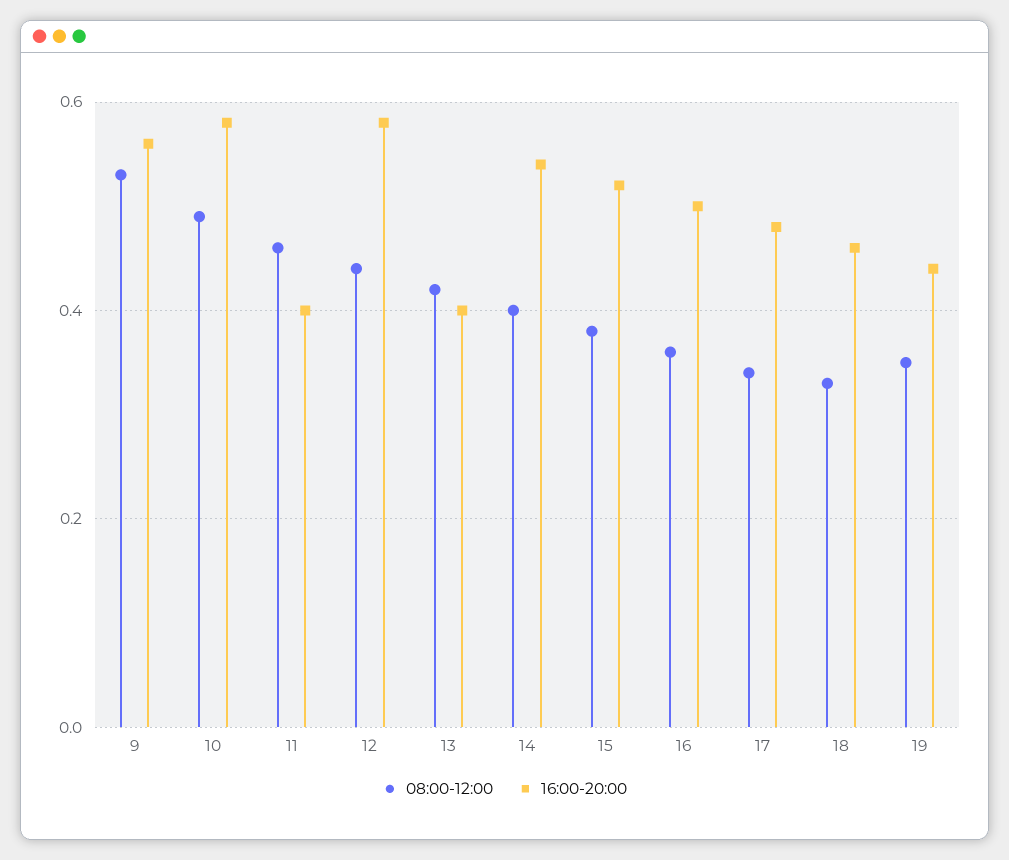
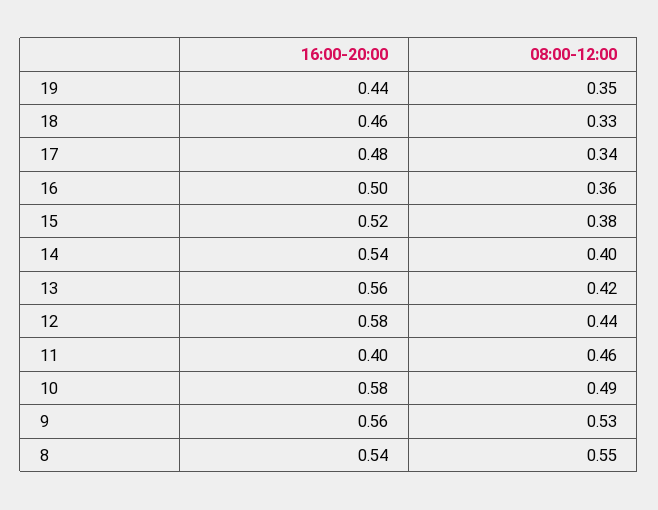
  {
    "08:00-12:00": {
      "9": 0.53,
      "10": 0.49,
      "11": 0.46,
      "12": 0.44,
      "13": 0.42,
      "14": 0.4,
      "15": 0.38,
      "16": 0.36,
      "17": 0.34,
      "18": 0.33,
-     "19": 0.35
+     "19": 0.35,
+     "8": 0.55
    },
    "16:00-20:00": {
      "9": 0.56,
      "10": 0.58,
      "11": 0.4,
      "12": 0.58,
-     "13": 0.4,
+     "13": 0.56,
      "14": 0.54,
      "15": 0.52,
      "16": 0.5,
      "17": 0.48,
      "18": 0.46,
-     "19": 0.44
+     "19": 0.44,
+     "8": 0.54
    }
  }

